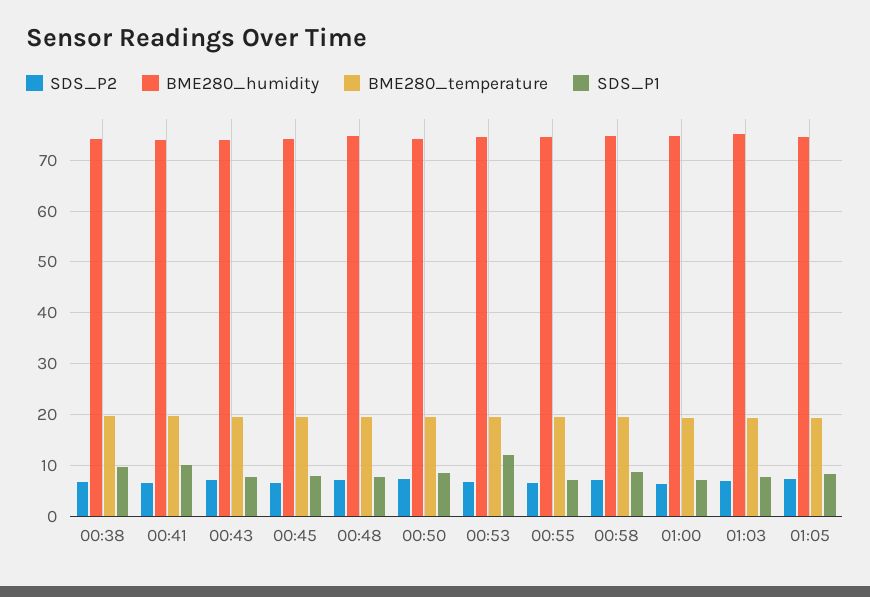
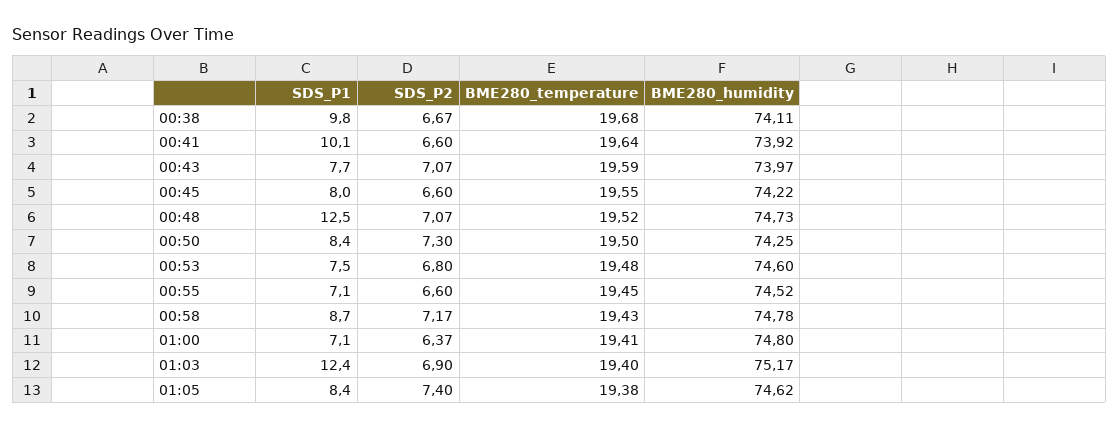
  {
    "SDS_P2": {
      "00:38": 6.67,
      "00:41": 6.6,
      "00:43": 7.07,
      "00:45": 6.6,
      "00:48": 7.07,
      "00:50": 7.3,
      "00:53": 6.8,
      "00:55": 6.6,
      "00:58": 7.17,
      "01:00": 6.37,
      "01:03": 6.9,
      "01:05": 7.4
    },
    "BME280_humidity": {
      "00:38": 74.11,
      "00:41": 73.92,
      "00:43": 73.97,
      "00:45": 74.22,
      "00:48": 74.73,
      "00:50": 74.25,
      "00:53": 74.6,
      "00:55": 74.52,
      "00:58": 74.78,
      "01:00": 74.8,
      "01:03": 75.17,
      "01:05": 74.62
    },
    "BME280_temperature": {
      "00:38": 19.68,
      "00:41": 19.64,
      "00:43": 19.59,
      "00:45": 19.55,
      "00:48": 19.52,
      "00:50": 19.5,
      "00:53": 19.48,
      "00:55": 19.45,
      "00:58": 19.43,
      "01:00": 19.41,
      "01:03": 19.4,
      "01:05": 19.38
    },
    "SDS_P1": {
      "00:38": 9.8,
      "00:41": 10.1,
      "00:43": 7.7,
      "00:45": 8,
-     "00:48": 8,
+     "00:48": 12.5,
      "00:50": 8.4,
-     "00:53": 12,
+     "00:53": 7.5,
      "00:55": 7.1,
      "00:58": 8.7,
      "01:00": 7.1,
-     "01:03": 8,
+     "01:03": 12.4,
      "01:05": 8.4
    }
  }

